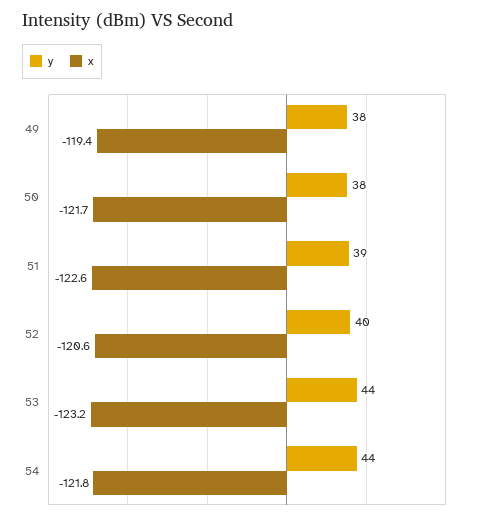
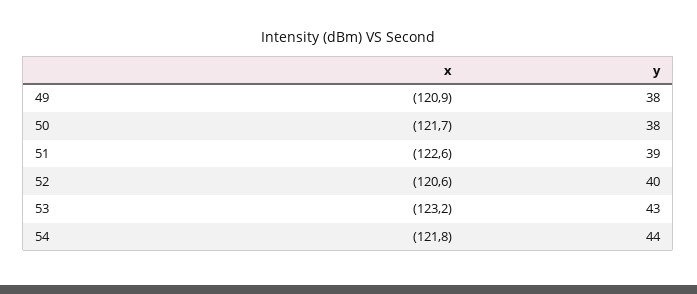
  {
    "y": {
      "49": 38,
      "50": 38,
      "51": 39,
      "52": 40,
-     "53": 44,
+     "53": 43,
      "54": 44
    },
    "x": {
-     "49": -119.4,
+     "49": -120.9,
      "50": -121.7,
      "51": -122.6,
      "52": -120.6,
      "53": -123.2,
      "54": -121.8
    }
  }

